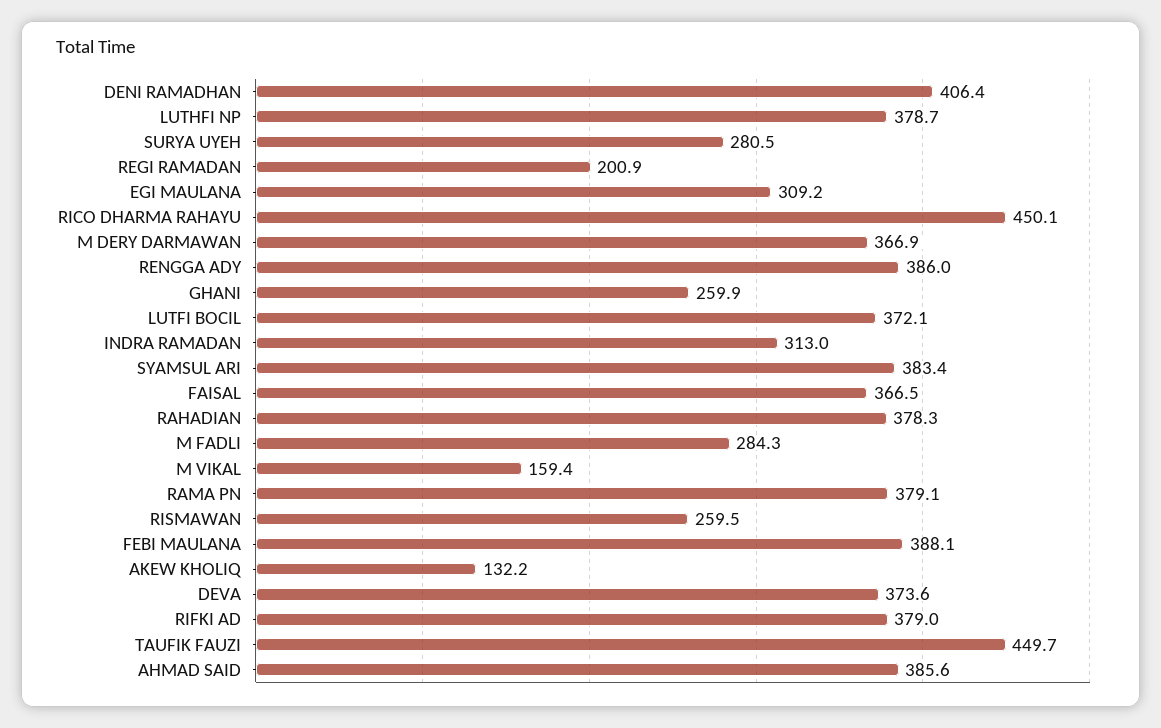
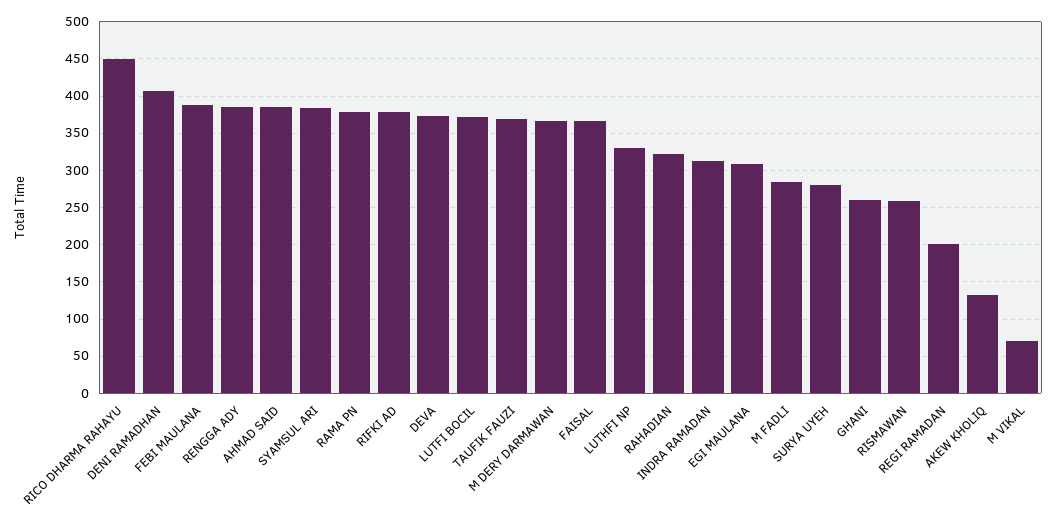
  {
    "DENI RAMADHAN": 406.4,
-   "LUTHFI NP": 378.7,
+   "LUTHFI NP": 330,
    "SURYA UYEH": 280.5,
    "REGI RAMADAN": 200.9,
    "EGI MAULANA": 309.2,
    "RICO DHARMA RAHAYU": 450.1,
    "M DERY DARMAWAN": 366.9,
    "RENGGA ADY": 386,
    "GHANI": 259.9,
    "LUTFI BOCIL": 372.1,
    "INDRA RAMADAN": 313,
    "SYAMSUL ARI": 383.4,
    "FAISAL": 366.5,
-   "RAHADIAN": 378.3,
+   "RAHADIAN": 320,
    "M FADLI": 284.3,
-   "M VIKAL": 159.4,
+   "M VIKAL": 70,
    "RAMA PN": 379.1,
    "RISMAWAN": 259.5,
    "FEBI MAULANA": 388.1,
    "AKEW KHOLIQ": 132.2,
    "DEVA": 373.6,
    "RIFKI AD": 379,
-   "TAUFIK FAUZI": 449.7,
+   "TAUFIK FAUZI": 370,
    "AHMAD SAID": 385.6
  }

